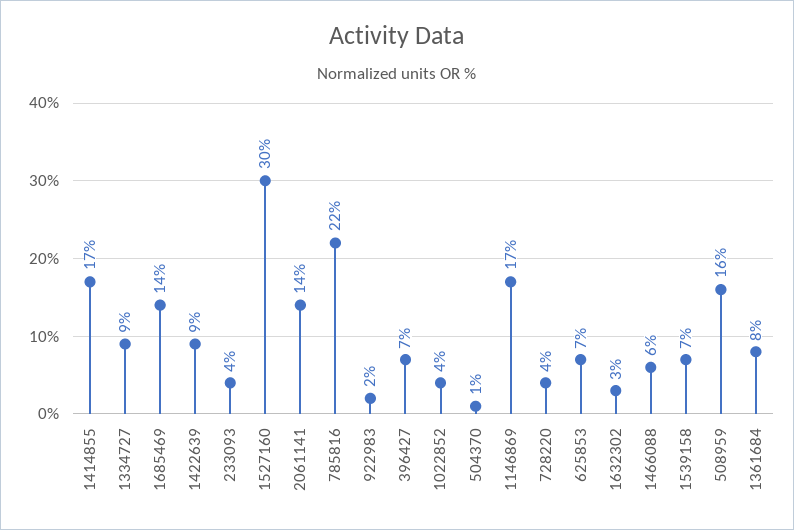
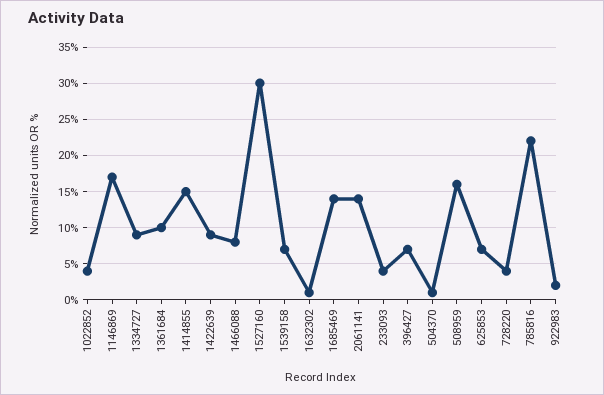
  {
-   "1414855": 17,
+   "1414855": 15,
    "1334727": 9,
    "1685469": 14,
    "1422639": 9,
    "233093": 4,
    "1527160": 30,
    "2061141": 14,
    "785816": 22,
    "922983": 2,
    "396427": 7,
    "1022852": 4,
    "504370": 1,
    "1146869": 17,
    "728220": 4,
    "625853": 7,
-   "1632302": 3,
+   "1632302": 1,
-   "1466088": 6,
+   "1466088": 8,
    "1539158": 7,
    "508959": 16,
-   "1361684": 8
+   "1361684": 10
  }

